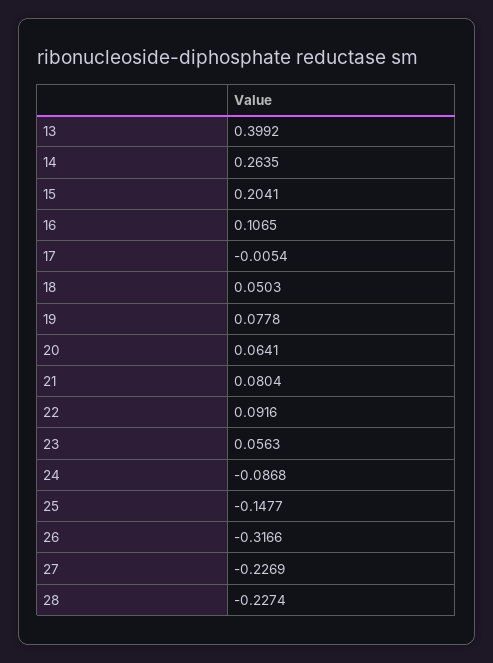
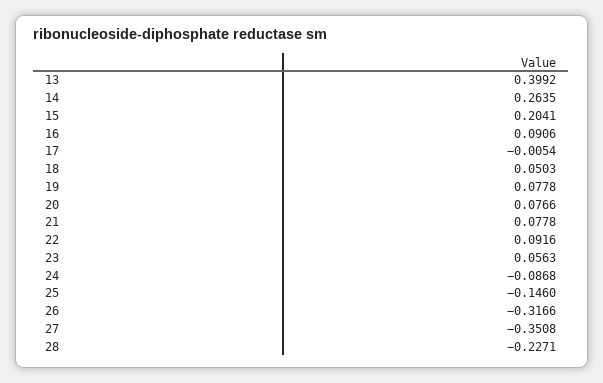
  {
    "13": 0.3992,
    "14": 0.2635,
    "15": 0.2041,
-   "16": 0.1065,
+   "16": 0.0906,
    "17": -0.0054,
    "18": 0.0503,
    "19": 0.0778,
-   "20": 0.0641,
+   "20": 0.0766,
-   "21": 0.0804,
+   "21": 0.0778,
    "22": 0.0916,
    "23": 0.0563,
    "24": -0.0868,
-   "25": -0.1477,
+   "25": -0.146,
    "26": -0.3166,
-   "27": -0.2269,
+   "27": -0.3508,
-   "28": -0.2274
+   "28": -0.2271
  }

